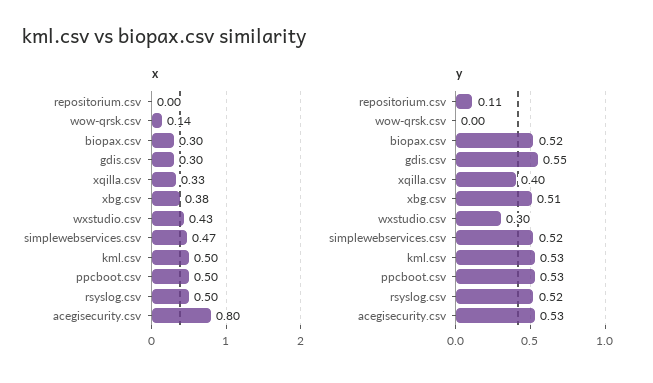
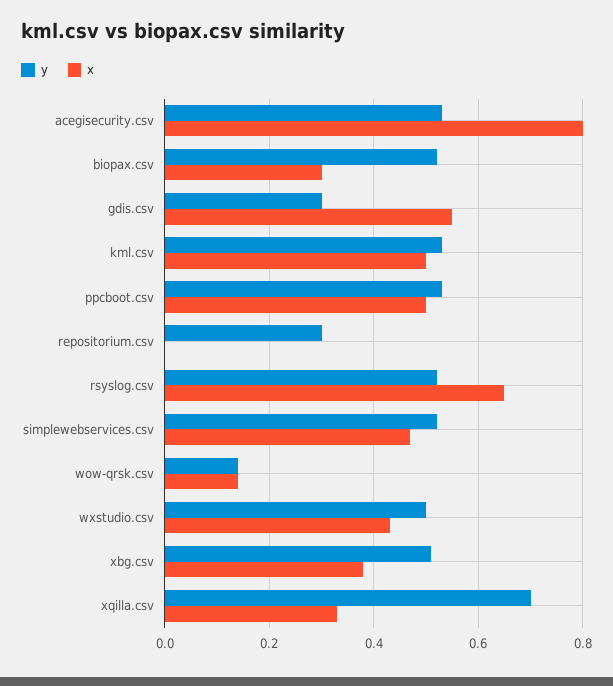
  {
    "x": {
      "repositorium.csv": 0,
      "wow-qrsk.csv": 0.14,
      "biopax.csv": 0.3,
-     "gdis.csv": 0.3,
+     "gdis.csv": 0.55,
      "xqilla.csv": 0.33,
      "xbg.csv": 0.38,
      "wxstudio.csv": 0.43,
      "simplewebservices.csv": 0.47,
      "kml.csv": 0.5,
      "ppcboot.csv": 0.5,
-     "rsyslog.csv": 0.5,
+     "rsyslog.csv": 0.65,
      "acegisecurity.csv": 0.8
    },
    "y": {
-     "repositorium.csv": 0.11,
+     "repositorium.csv": 0.3,
-     "wow-qrsk.csv": 0,
+     "wow-qrsk.csv": 0.15,
      "biopax.csv": 0.52,
-     "gdis.csv": 0.55,
+     "gdis.csv": 0.3,
-     "xqilla.csv": 0.4,
+     "xqilla.csv": 0.7,
      "xbg.csv": 0.51,
-     "wxstudio.csv": 0.3,
+     "wxstudio.csv": 0.5,
      "simplewebservices.csv": 0.52,
      "kml.csv": 0.53,
      "ppcboot.csv": 0.53,
      "rsyslog.csv": 0.52,
      "acegisecurity.csv": 0.53
    }
  }

